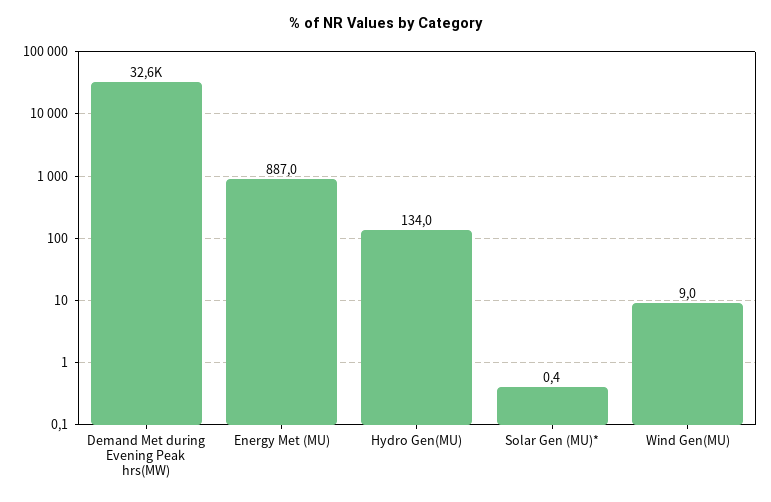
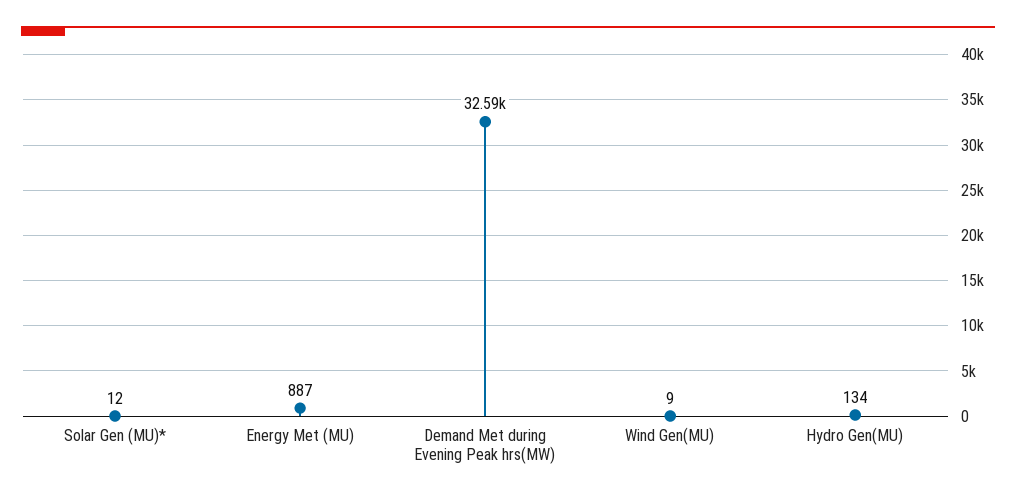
  {
    "Demand Met during Evening Peak hrs(MW)": 32590,
    "Energy Met (MU)": 887,
    "Hydro Gen(MU)": 134,
-   "Solar Gen (MU)*": 0.4,
+   "Solar Gen (MU)*": 12,
    "Wind Gen(MU)": 9
  }

